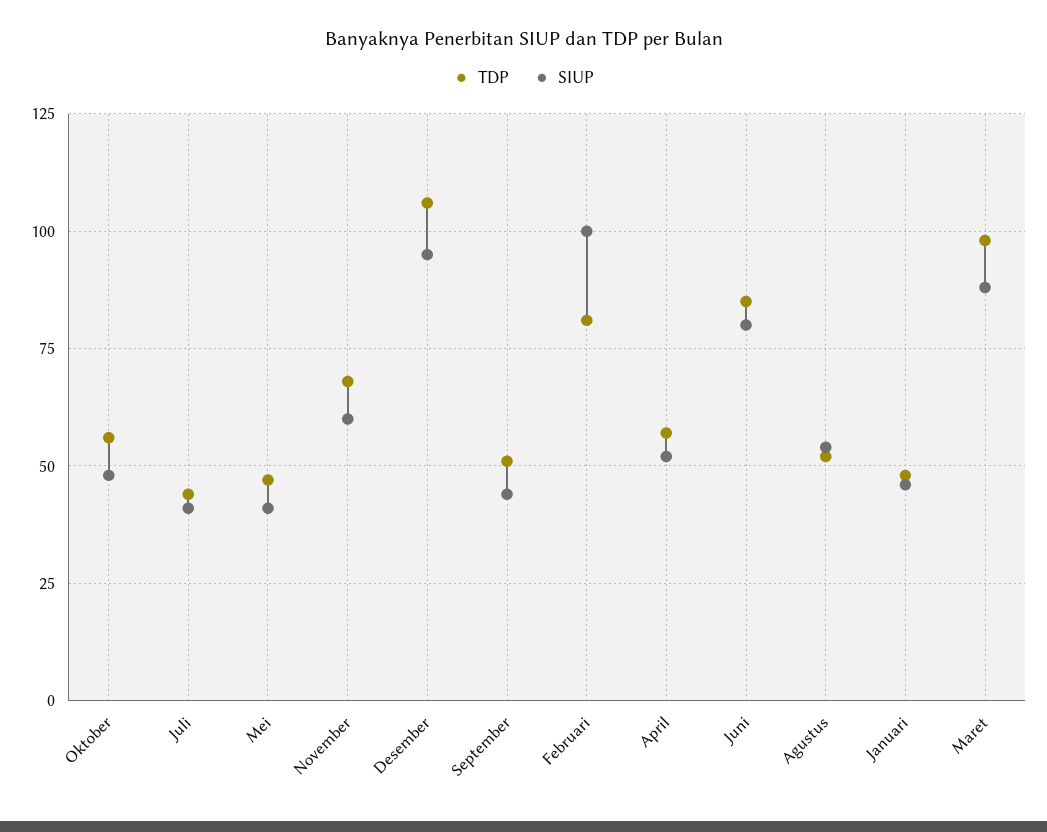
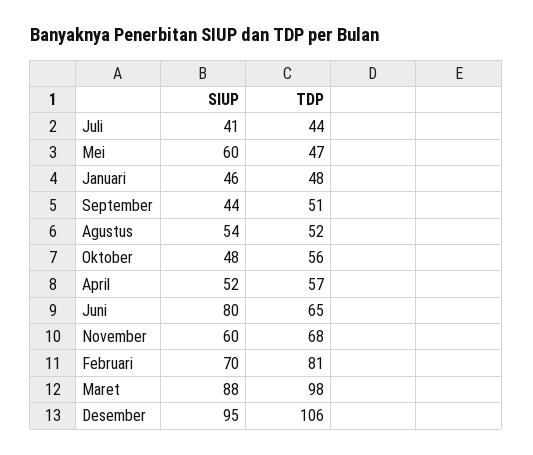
  {
    "TDP": {
      "Oktober": 56,
      "Juli": 44,
      "Mei": 47,
      "November": 68,
      "Desember": 106,
      "September": 51,
      "Februari": 81,
      "April": 57,
-     "Juni": 85,
+     "Juni": 65,
      "Agustus": 52,
      "Januari": 48,
      "Maret": 98
    },
    "SIUP": {
      "Oktober": 48,
      "Juli": 41,
-     "Mei": 40,
+     "Mei": 60,
      "November": 60,
      "Desember": 95,
      "September": 44,
-     "Februari": 100,
+     "Februari": 70,
      "April": 52,
      "Juni": 80,
      "Agustus": 54,
      "Januari": 46,
      "Maret": 88
    }
  }

